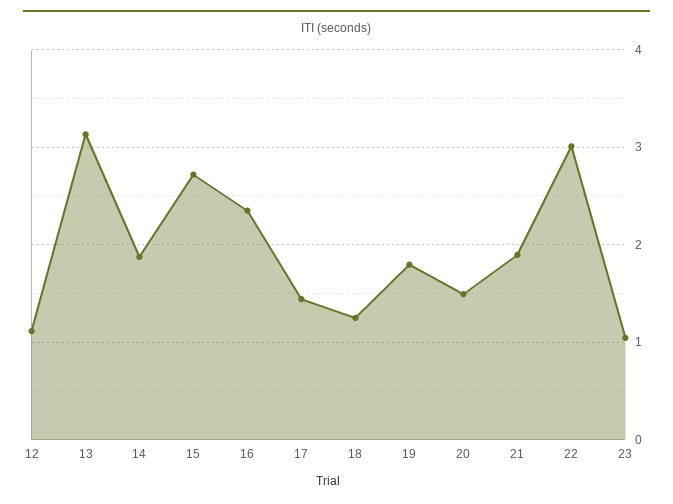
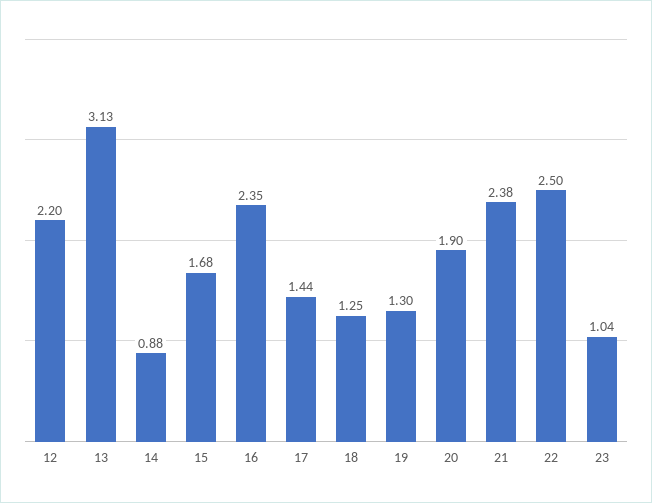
  {
-   "12": 1.1,
+   "12": 2.2,
    "13": 3.13,
-   "14": 1.9,
+   "14": 0.88,
-   "15": 2.7,
+   "15": 1.68,
    "16": 2.35,
    "17": 1.44,
    "18": 1.25,
-   "19": 1.8,
+   "19": 1.3,
-   "20": 1.5,
+   "20": 1.9,
-   "21": 1.9,
+   "21": 2.38,
-   "22": 3,
+   "22": 2.5,
    "23": 1.04
  }

